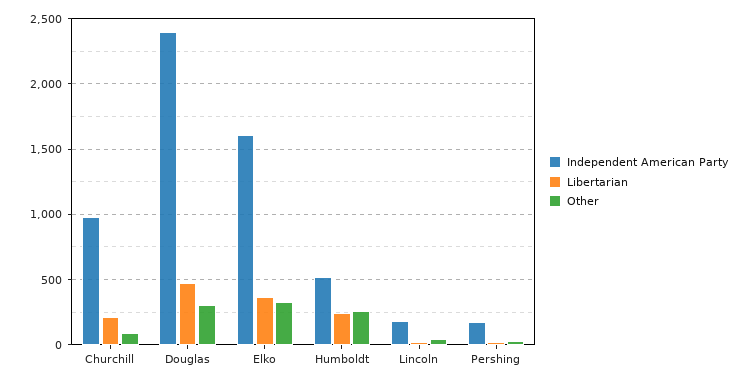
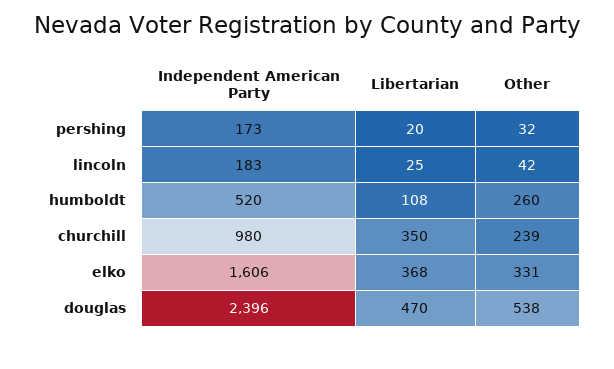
  {
    "Independent American Party": {
      "Churchill": 980,
      "Douglas": 2396,
      "Elko": 1606,
      "Humboldt": 520,
      "Lincoln": 183,
      "Pershing": 173
    },
    "Libertarian": {
-     "Churchill": 200,
+     "Churchill": 350,
      "Douglas": 470,
      "Elko": 368,
-     "Humboldt": 250,
+     "Humboldt": 108,
      "Lincoln": 25,
      "Pershing": 20
    },
    "Other": {
-     "Churchill": 100,
+     "Churchill": 239,
-     "Douglas": 300,
+     "Douglas": 538,
      "Elko": 331,
      "Humboldt": 260,
      "Lincoln": 42,
      "Pershing": 32
    }
  }

